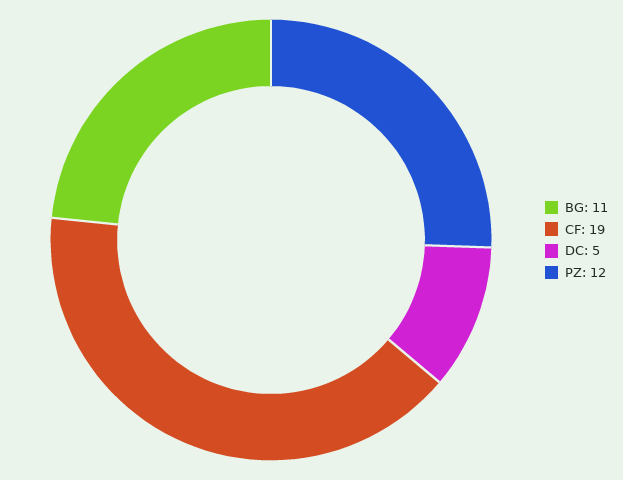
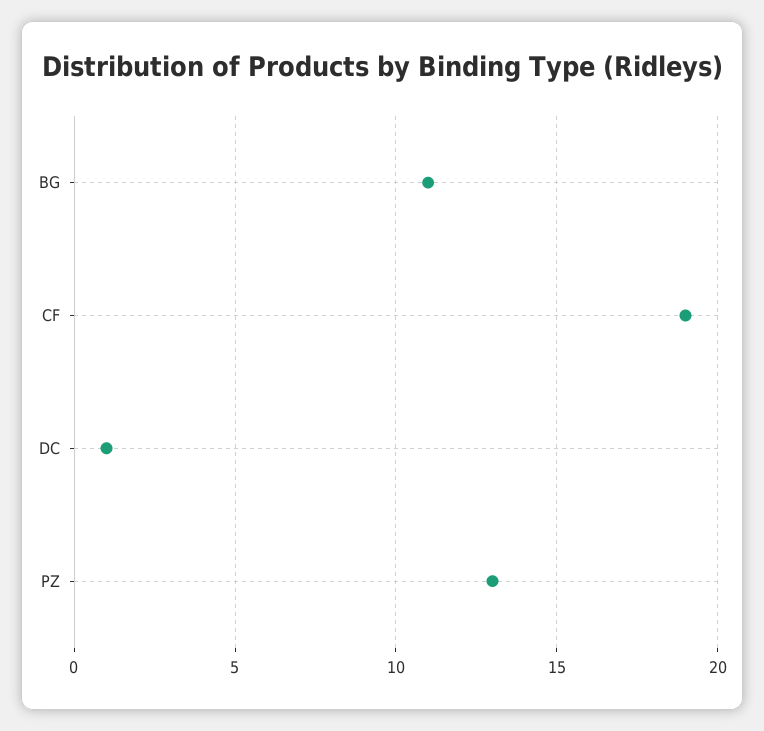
  {
    "BG": 11,
    "CF": 19,
-   "DC": 5,
+   "DC": 1,
-   "PZ": 12
+   "PZ": 13
  }

